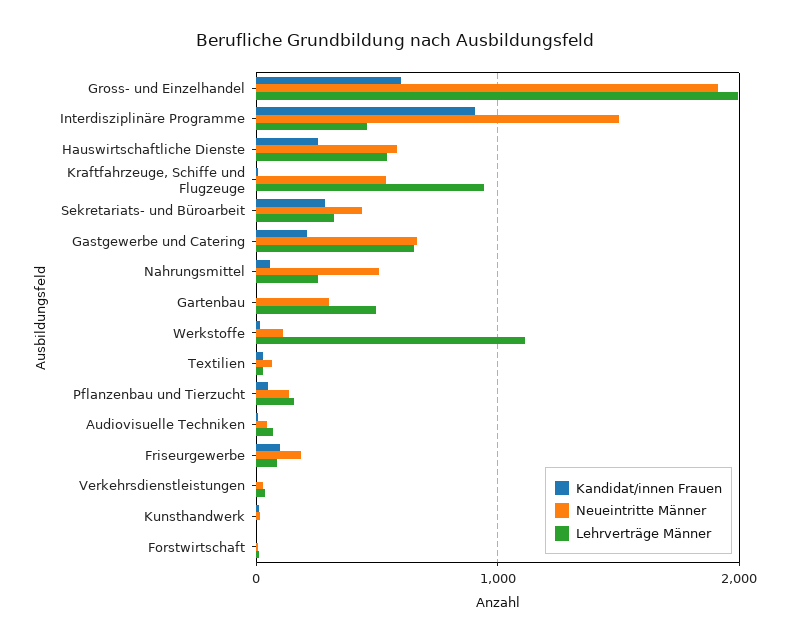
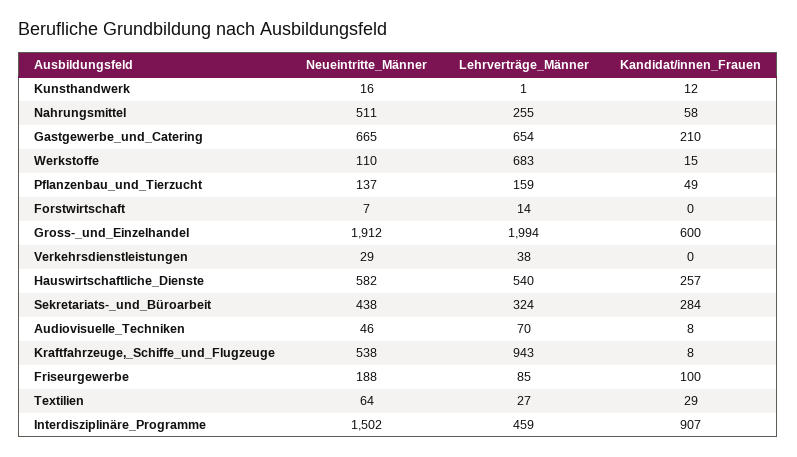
  {
    "Kandidat/innen Frauen": {
      "Gross- und Einzelhandel": 600,
      "Interdisziplinäre Programme": 907,
      "Hauswirtschaftliche Dienste": 257,
      "Kraftfahrzeuge, Schiffe und Flugzeuge": 8,
      "Sekretariats- und Büroarbeit": 284,
      "Gastgewerbe und Catering": 210,
      "Nahrungsmittel": 58,
-     "Gartenbau": 0,
      "Werkstoffe": 15,
      "Textilien": 29,
      "Pflanzenbau und Tierzucht": 49,
      "Audiovisuelle Techniken": 8,
      "Friseurgewerbe": 100,
      "Verkehrsdienstleistungen": 0,
      "Kunsthandwerk": 12,
      "Forstwirtschaft": 0
    },
    "Neueintritte Männer": {
      "Gross- und Einzelhandel": 1912,
      "Interdisziplinäre Programme": 1502,
      "Hauswirtschaftliche Dienste": 582,
      "Kraftfahrzeuge, Schiffe und Flugzeuge": 538,
      "Sekretariats- und Büroarbeit": 438,
      "Gastgewerbe und Catering": 665,
      "Nahrungsmittel": 511,
-     "Gartenbau": 300,
      "Werkstoffe": 110,
      "Textilien": 64,
      "Pflanzenbau und Tierzucht": 137,
      "Audiovisuelle Techniken": 46,
      "Friseurgewerbe": 188,
      "Verkehrsdienstleistungen": 29,
      "Kunsthandwerk": 16,
      "Forstwirtschaft": 7
    },
    "Lehrverträge Männer": {
      "Gross- und Einzelhandel": 1994,
      "Interdisziplinäre Programme": 459,
      "Hauswirtschaftliche Dienste": 540,
      "Kraftfahrzeuge, Schiffe und Flugzeuge": 943,
      "Sekretariats- und Büroarbeit": 324,
      "Gastgewerbe und Catering": 654,
      "Nahrungsmittel": 255,
-     "Gartenbau": 500,
-     "Werkstoffe": 1100,
+     "Werkstoffe": 683,
      "Textilien": 27,
      "Pflanzenbau und Tierzucht": 159,
      "Audiovisuelle Techniken": 70,
      "Friseurgewerbe": 85,
      "Verkehrsdienstleistungen": 38,
      "Kunsthandwerk": 1,
      "Forstwirtschaft": 14
    }
  }

